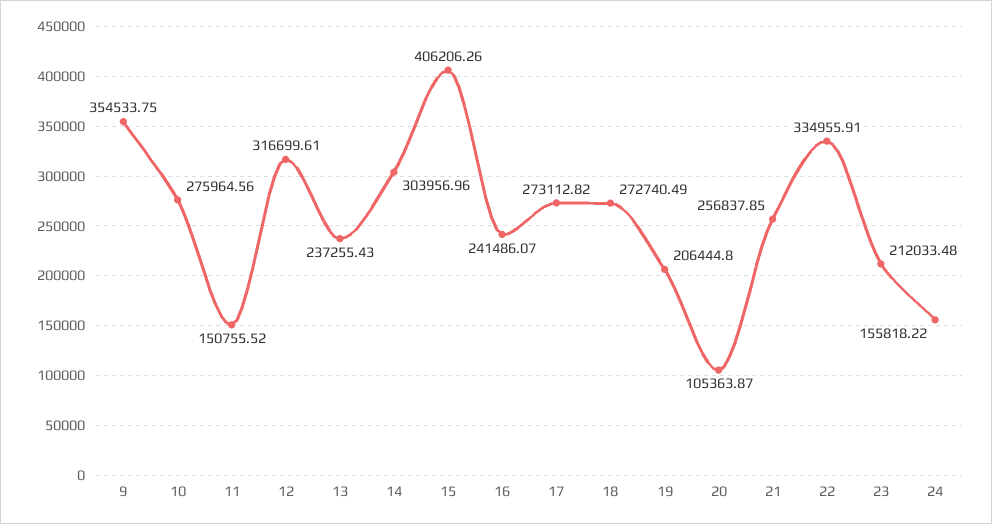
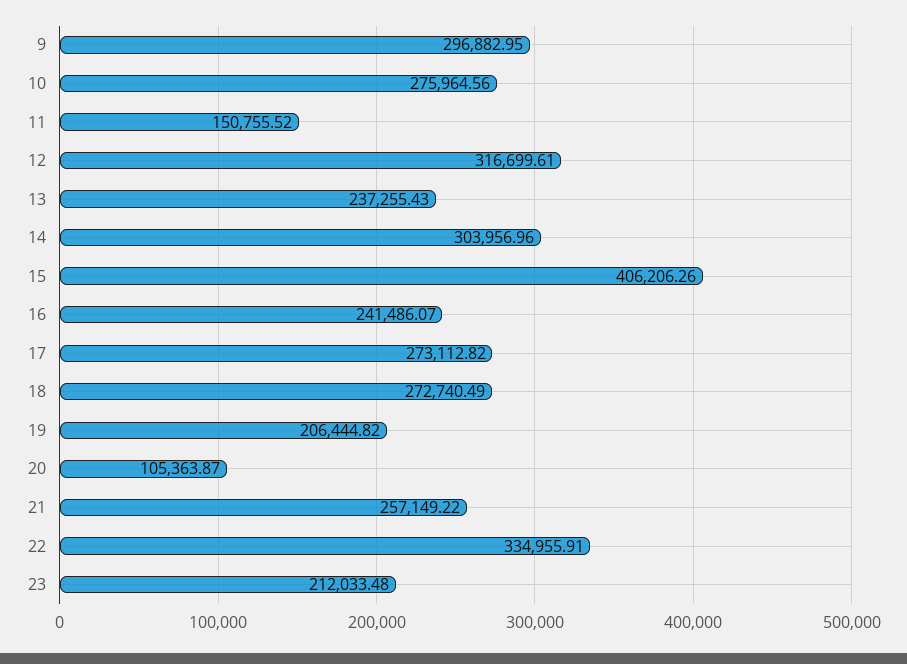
  {
-   "9": 354533.75,
+   "9": 296882.95,
    "10": 275964.56,
    "11": 150755.52,
    "12": 316699.61,
    "13": 237255.43,
    "14": 303956.96,
    "15": 406206.26,
    "16": 241486.07,
    "17": 273112.82,
    "18": 272740.49,
-   "19": 206444.8,
+   "19": 206444.82,
    "20": 105363.87,
-   "21": 256837.85,
+   "21": 257149.22,
    "22": 334955.91,
-   "23": 212033.48,
+   "23": 212033.48
-   "24": 155818.22
  }

